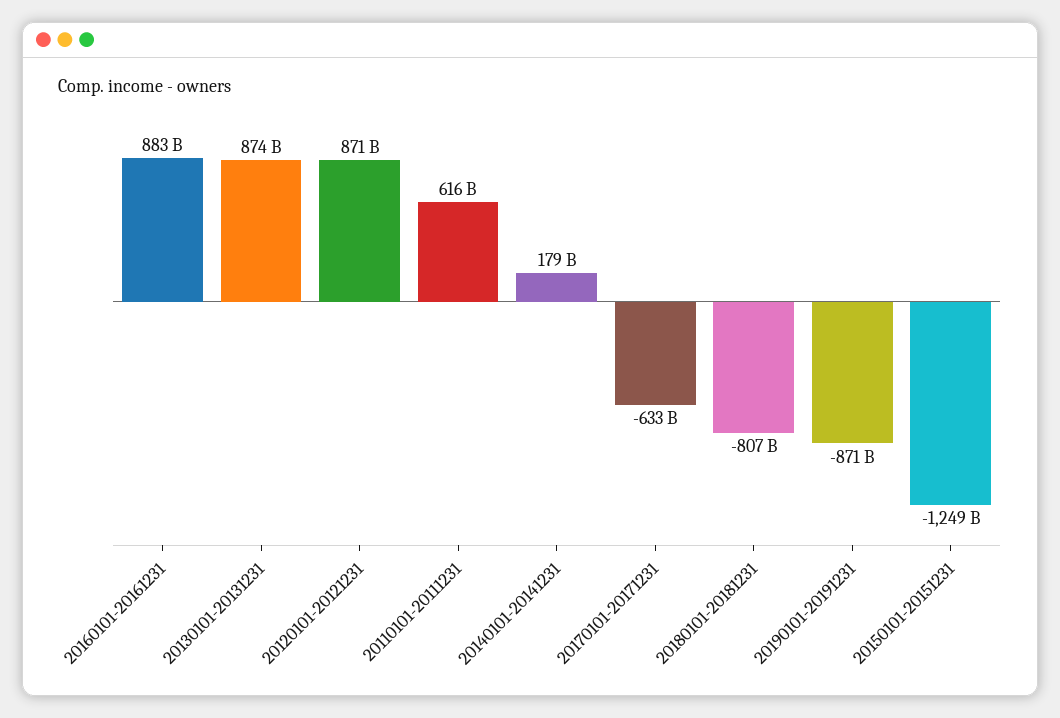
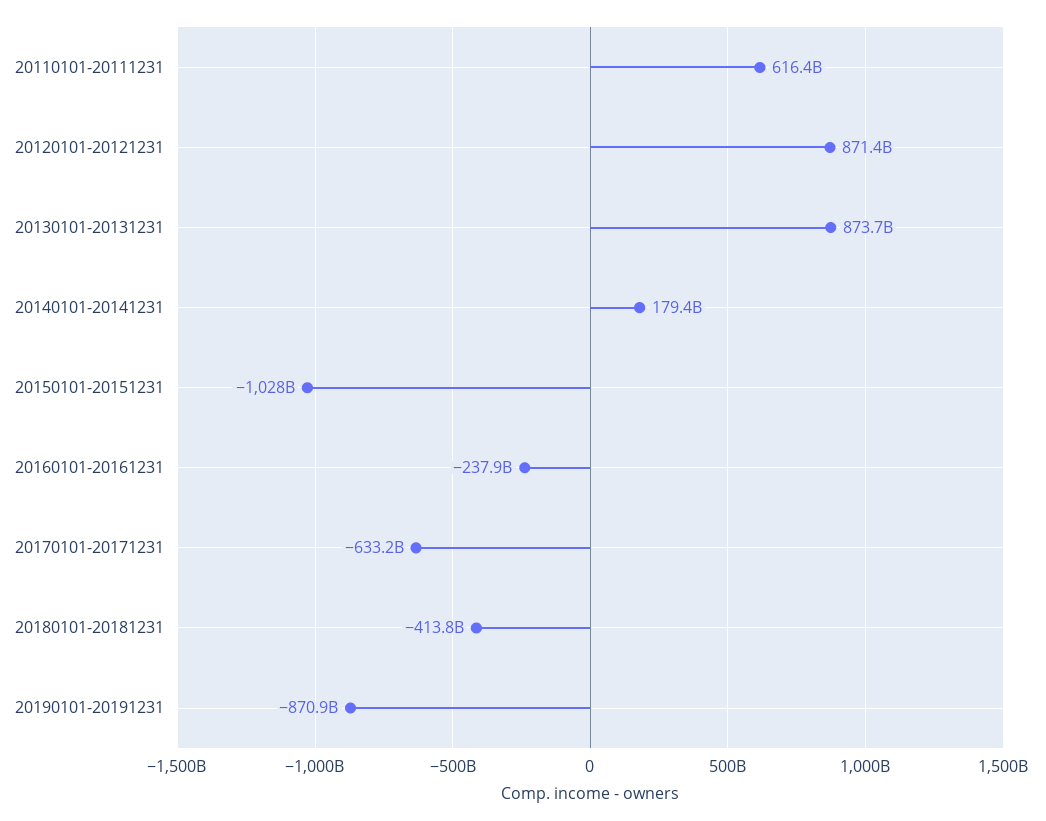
  {
-   "20160101-20161231": 883000000000,
+   "20160101-20161231": -237900000000,
    "20130101-20131231": 873700000000,
    "20120101-20121231": 871400000000,
    "20110101-20111231": 616400000000,
    "20140101-20141231": 179400000000,
    "20170101-20171231": -633200000000,
-   "20180101-20181231": -807000000000,
+   "20180101-20181231": -413800000000,
    "20190101-20191231": -870900000000,
-   "20150101-20151231": -1249000000000
+   "20150101-20151231": -1028000000000
  }

